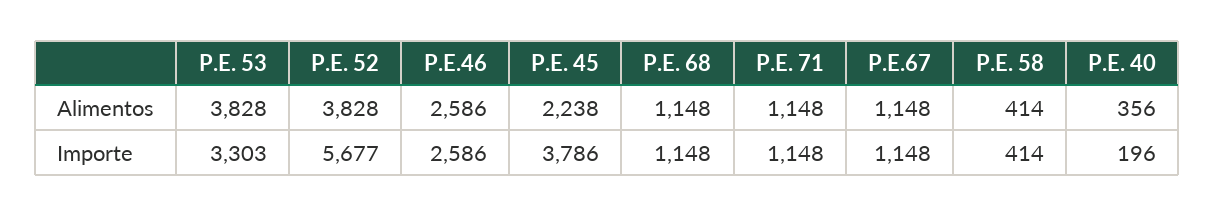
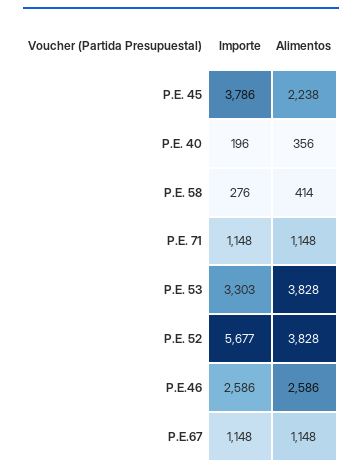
  {
    "P.E. 53": {
      "Alimentos": 3828,
      "Importe": 3303
    },
    "P.E. 52": {
      "Alimentos": 3828,
      "Importe": 5677
    },
    "P.E.46": {
      "Alimentos": 2586,
      "Importe": 2586
    },
    "P.E. 45": {
      "Alimentos": 2238,
      "Importe": 3786
    },
-   "P.E. 68": {
-     "Alimentos": 1148,
-     "Importe": 1148
-   },
    "P.E. 71": {
      "Alimentos": 1148,
      "Importe": 1148
    },
    "P.E.67": {
      "Alimentos": 1148,
      "Importe": 1148
    },
    "P.E. 58": {
      "Alimentos": 414,
-     "Importe": 414
+     "Importe": 276
    },
    "P.E. 40": {
      "Alimentos": 356,
      "Importe": 196
    }
  }

